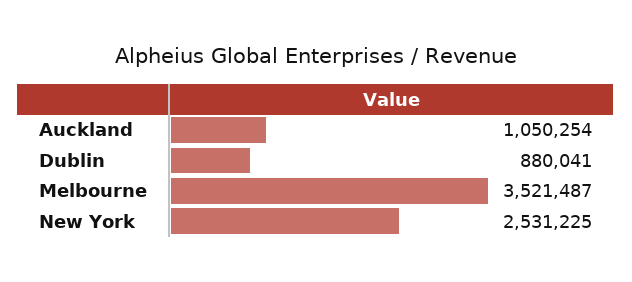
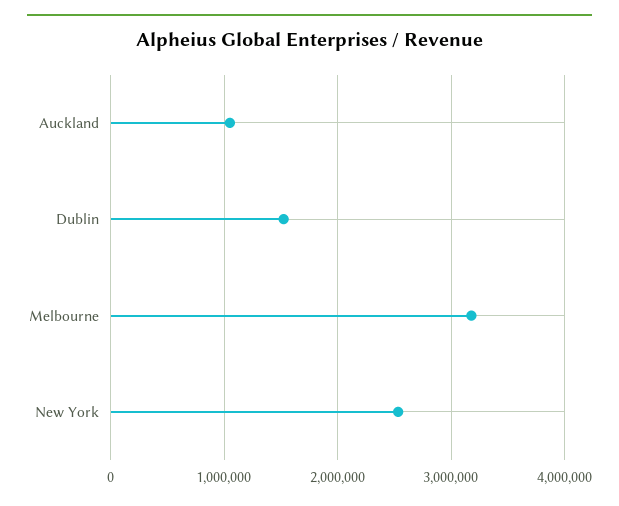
  {
    "Auckland": 1050254,
-   "Dublin": 880041,
+   "Dublin": 1500000,
-   "Melbourne": 3521487,
+   "Melbourne": 3200000,
    "New York": 2531225
  }

